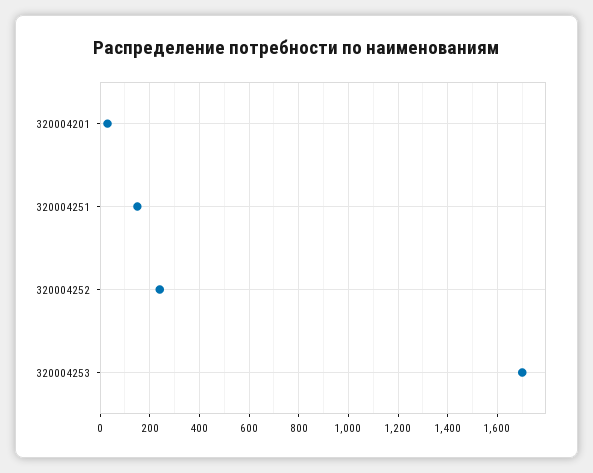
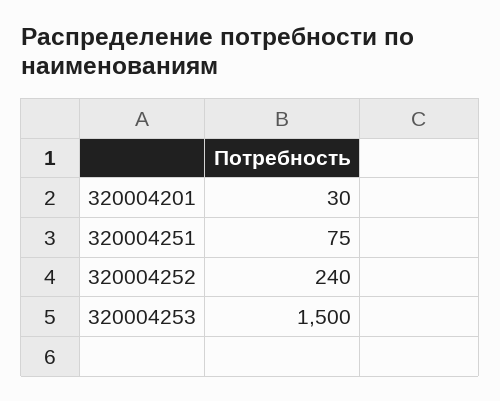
  {
    "320004201": 30,
-   "320004251": 150,
+   "320004251": 75,
    "320004252": 240,
-   "320004253": 1700
+   "320004253": 1500
  }

